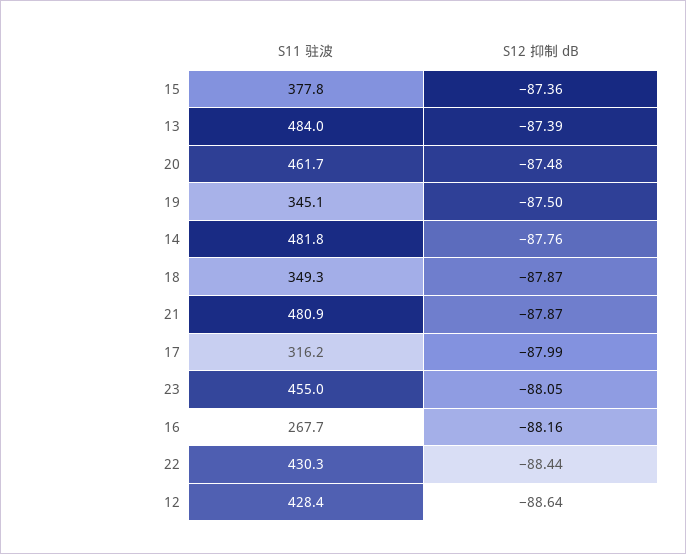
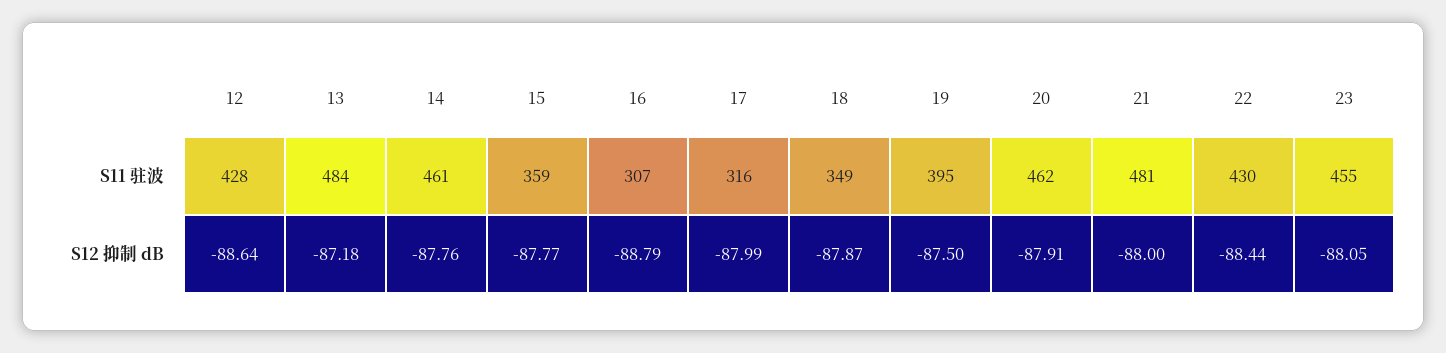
  {
    "S11 驻波": {
-     "15": 377.8,
+     "15": 359,
      "13": 484,
      "20": 461.7,
-     "19": 345.1,
+     "19": 395,
-     "14": 481.8,
+     "14": 461,
      "18": 349.3,
      "21": 480.9,
      "17": 316.2,
      "23": 455,
-     "16": 267.7,
+     "16": 307,
      "22": 430.3,
      "12": 428.4
    },
    "S12 抑制 dB": {
-     "15": -87.36,
+     "15": -87.77,
-     "13": -87.39,
+     "13": -87.18,
-     "20": -87.48,
+     "20": -87.91,
      "19": -87.5,
      "14": -87.76,
      "18": -87.87,
-     "21": -87.87,
+     "21": -88,
      "17": -87.99,
      "23": -88.05,
-     "16": -88.16,
+     "16": -88.79,
      "22": -88.44,
      "12": -88.64
    }
  }

